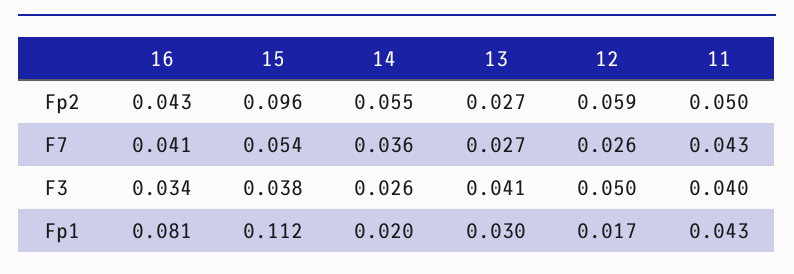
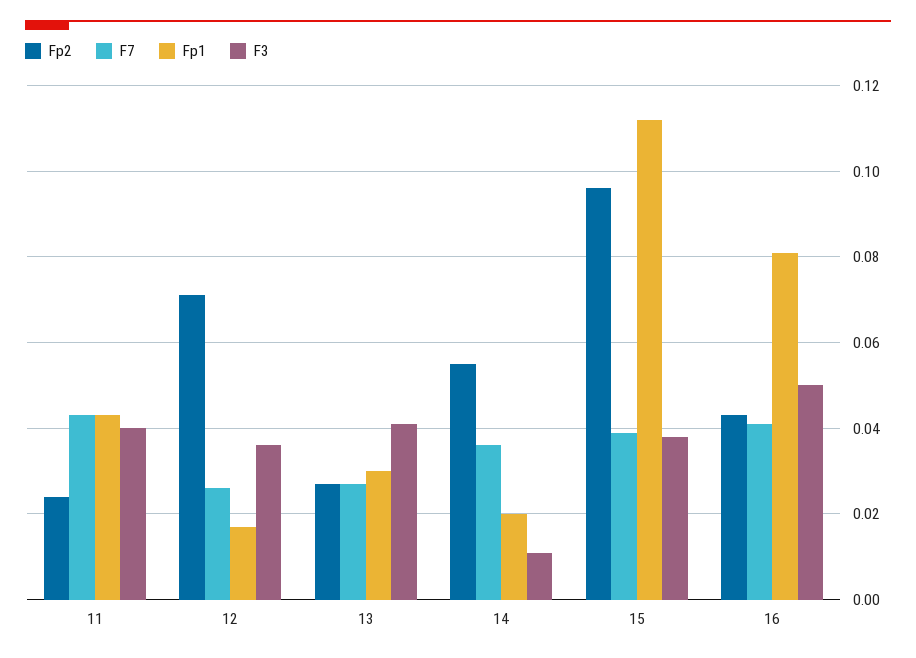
  {
    "Fp2": {
      "16": 0.043,
      "15": 0.096,
      "14": 0.055,
      "13": 0.027,
-     "12": 0.059,
+     "12": 0.07,
-     "11": 0.05
+     "11": 0.025
    },
    "F7": {
      "16": 0.041,
-     "15": 0.054,
+     "15": 0.04,
      "14": 0.036,
      "13": 0.027,
      "12": 0.026,
      "11": 0.043
    },
    "F3": {
-     "16": 0.034,
+     "16": 0.05,
      "15": 0.038,
-     "14": 0.026,
+     "14": 0.01,
      "13": 0.041,
-     "12": 0.05,
+     "12": 0.035,
      "11": 0.04
    },
    "Fp1": {
      "16": 0.081,
      "15": 0.112,
      "14": 0.02,
      "13": 0.03,
      "12": 0.017,
      "11": 0.043
    }
  }

